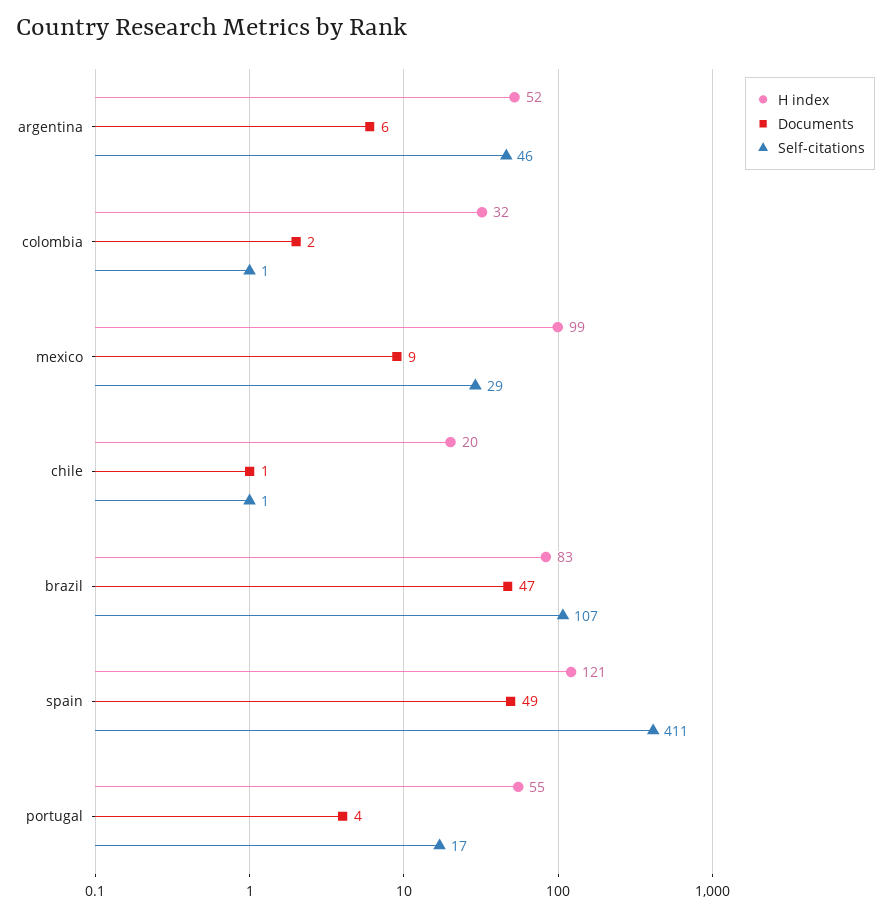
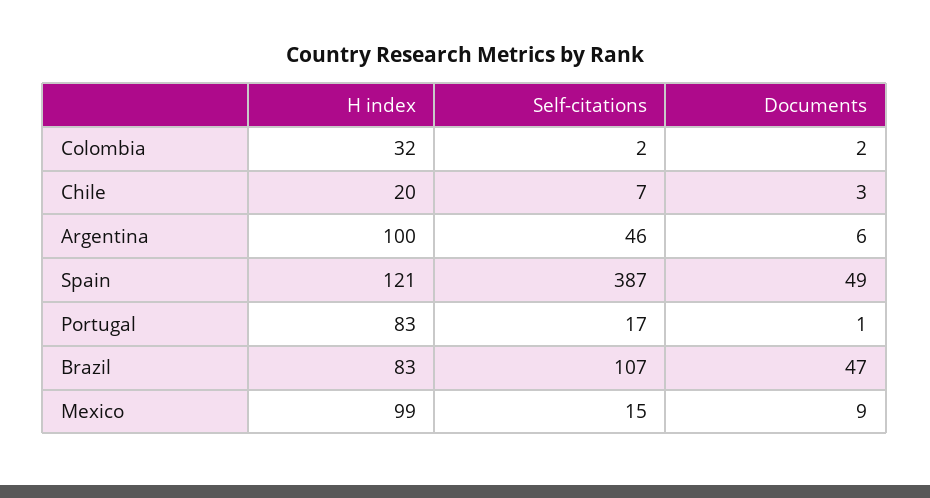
  {
    "H index": {
-     "argentina": 52,
+     "argentina": 100,
      "colombia": 32,
      "mexico": 99,
      "chile": 20,
      "brazil": 83,
      "spain": 121,
-     "portugal": 55
+     "portugal": 83
    },
    "Documents": {
      "argentina": 6,
      "colombia": 2,
      "mexico": 9,
-     "chile": 1,
+     "chile": 3,
      "brazil": 47,
      "spain": 49,
-     "portugal": 4
+     "portugal": 1
    },
    "Self-citations": {
      "argentina": 46,
-     "colombia": 1,
+     "colombia": 2,
-     "mexico": 29,
+     "mexico": 15,
-     "chile": 1,
+     "chile": 7,
      "brazil": 107,
-     "spain": 411,
+     "spain": 387,
      "portugal": 17
    }
  }

